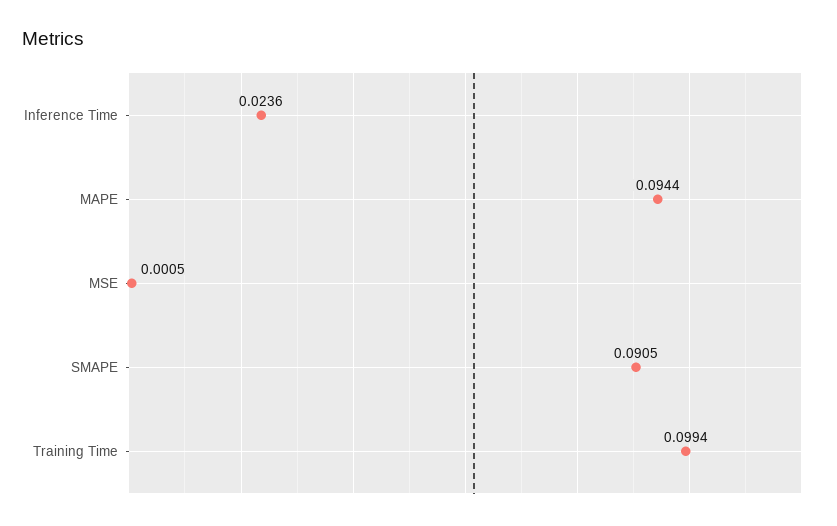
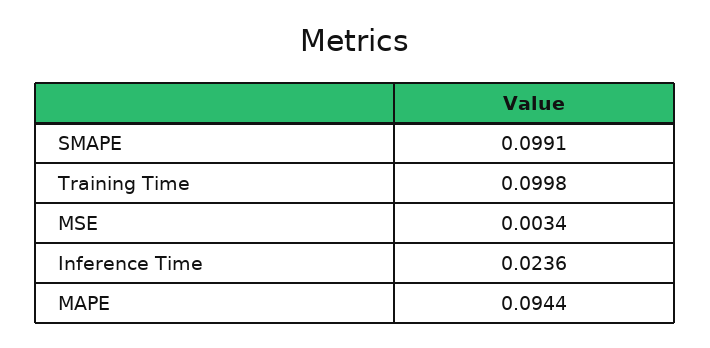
  {
    "Inference Time": 0.0236,
    "MAPE": 0.0944,
-   "MSE": 0.0005,
+   "MSE": 0.0034,
-   "SMAPE": 0.0905,
+   "SMAPE": 0.0991,
-   "Training Time": 0.0994
+   "Training Time": 0.0998
  }

